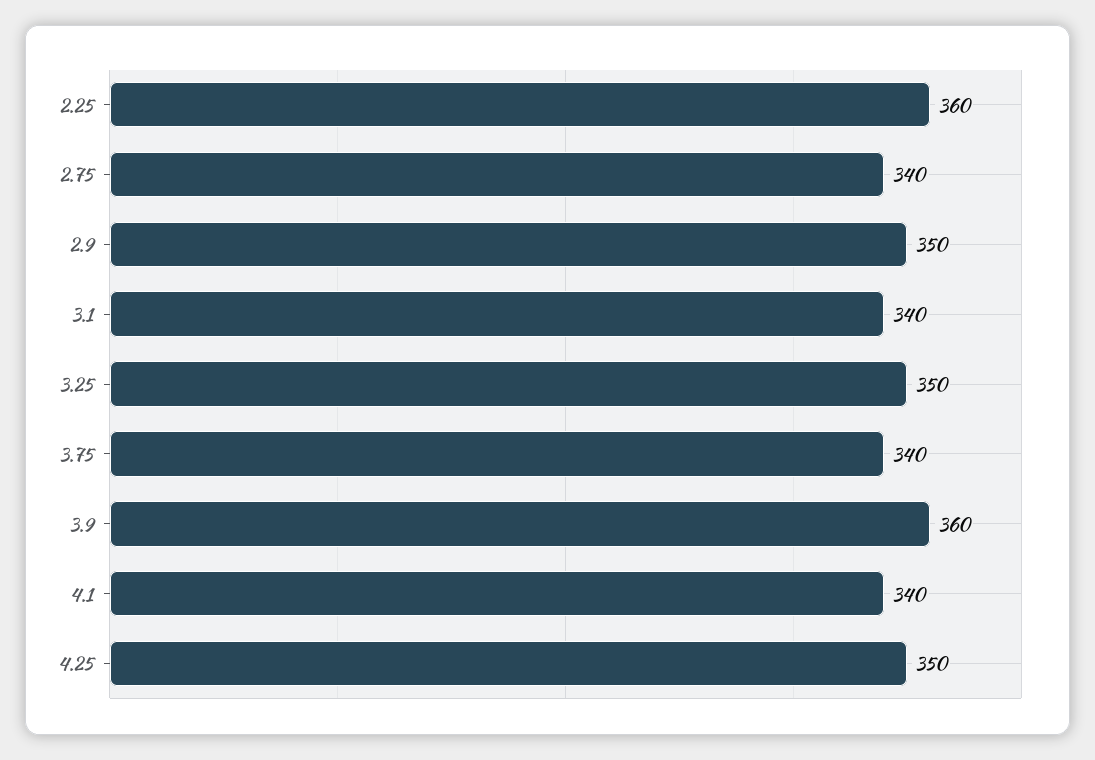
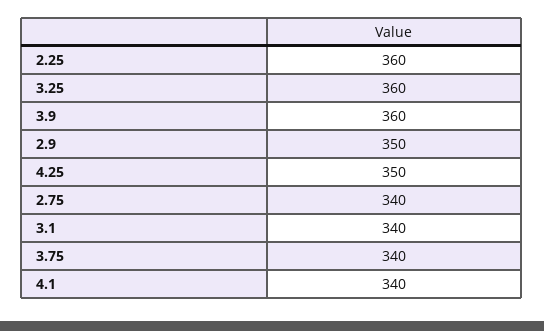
  {
    "2.25": 360,
    "2.75": 340,
    "2.9": 350,
    "3.1": 340,
-   "3.25": 350,
+   "3.25": 360,
    "3.75": 340,
    "3.9": 360,
    "4.1": 340,
    "4.25": 350
  }

